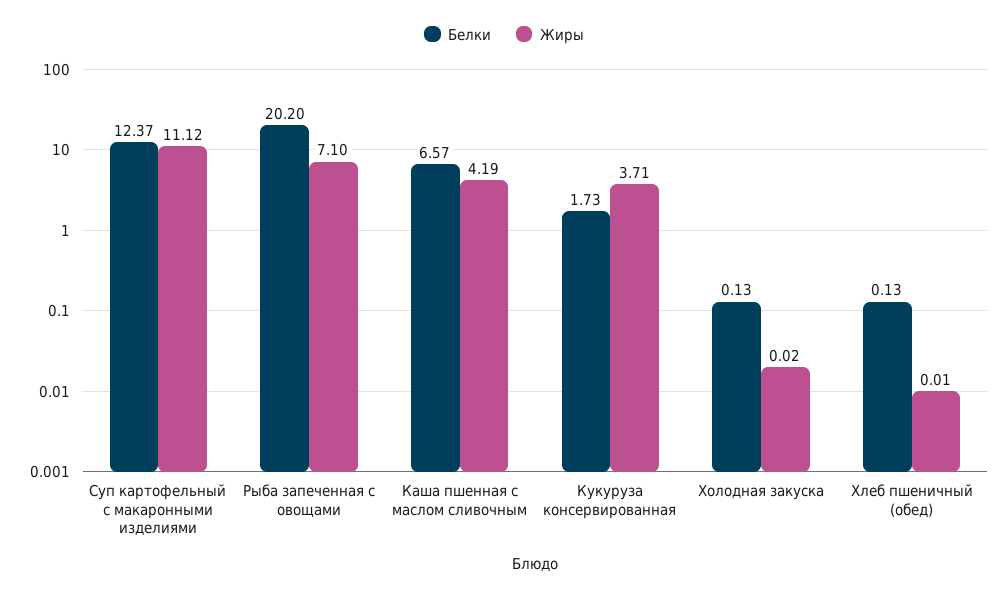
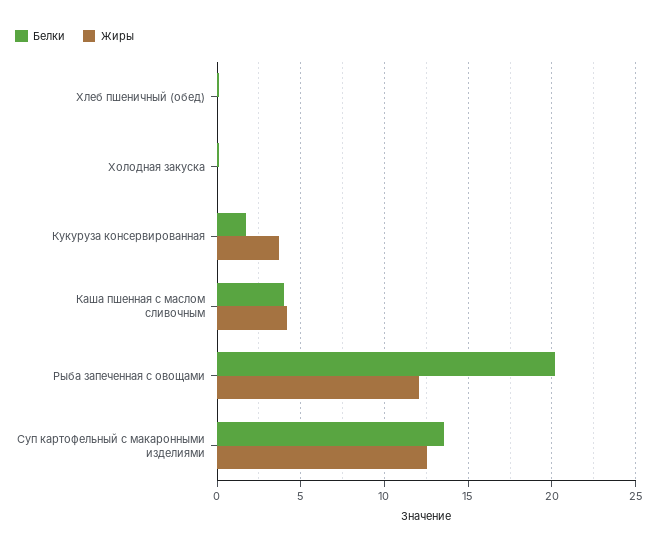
  {
    "Белки": {
-     "Суп картофельный с макаронными изделиями": 12.37,
+     "Суп картофельный с макаронными изделиями": 13.5,
      "Рыба запеченная с овощами": 20.2,
-     "Каша пшенная с маслом сливочным": 6.57,
+     "Каша пшенная с маслом сливочным": 4,
      "Кукуруза консервированная": 1.73,
      "Холодная закуска": 0.13,
      "Хлеб пшеничный (обед)": 0.13
    },
    "Жиры": {
-     "Суп картофельный с макаронными изделиями": 11.12,
+     "Суп картофельный с макаронными изделиями": 12.5,
-     "Рыба запеченная с овощами": 7.1,
+     "Рыба запеченная с овощами": 12,
      "Каша пшенная с маслом сливочным": 4.19,
      "Кукуруза консервированная": 3.71,
      "Холодная закуска": 0.02,
      "Хлеб пшеничный (обед)": 0.01
    }
  }

